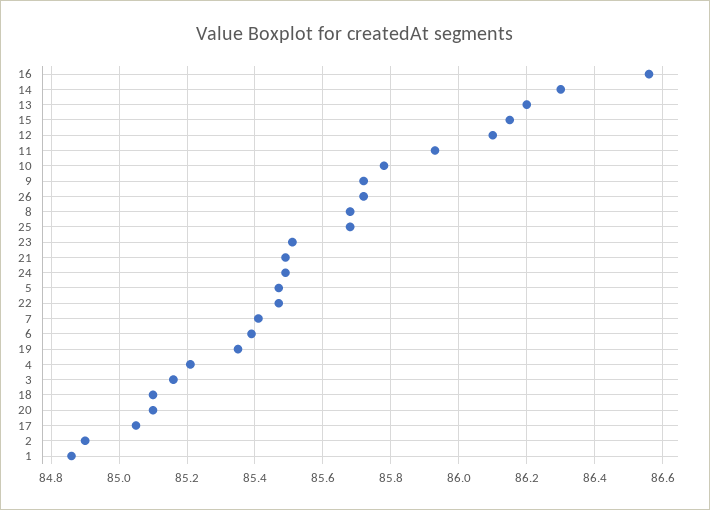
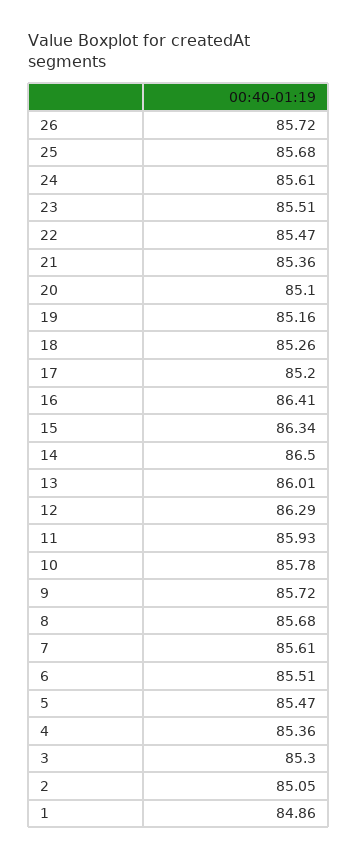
  {
-   "16": 86.55,
+   "16": 86.41,
-   "14": 86.3,
+   "14": 86.5,
-   "13": 86.2,
+   "13": 86.01,
-   "15": 86.15,
+   "15": 86.34,
-   "12": 86.1,
+   "12": 86.29,
    "11": 85.93,
    "10": 85.78,
    "9": 85.72,
    "26": 85.72,
    "8": 85.68,
    "25": 85.68,
    "23": 85.51,
-   "21": 85.5,
+   "21": 85.36,
-   "24": 85.5,
+   "24": 85.61,
    "5": 85.47,
    "22": 85.47,
-   "7": 85.4,
+   "7": 85.61,
-   "6": 85.4,
+   "6": 85.51,
-   "19": 85.35,
+   "19": 85.16,
-   "4": 85.2,
+   "4": 85.36,
-   "3": 85.15,
+   "3": 85.3,
-   "18": 85.1,
+   "18": 85.26,
    "20": 85.1,
-   "17": 85.05,
+   "17": 85.2,
-   "2": 84.9,
+   "2": 85.05,
    "1": 84.86
  }

